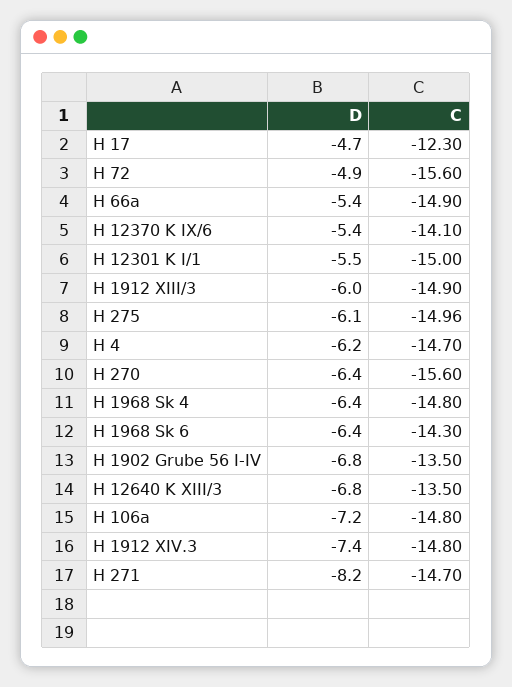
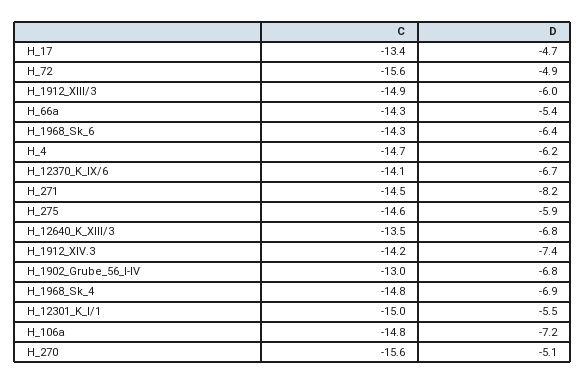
  {
    "D": {
      "H 17": -4.7,
      "H 72": -4.9,
      "H 66a": -5.4,
-     "H 12370 K IX/6": -5.4,
+     "H 12370 K IX/6": -6.7,
      "H 12301 K I/1": -5.5,
      "H 1912 XIII/3": -6,
-     "H 275": -6.1,
+     "H 275": -5.9,
      "H 4": -6.2,
-     "H 270": -6.4,
+     "H 270": -5.1,
-     "H 1968 Sk 4": -6.4,
+     "H 1968 Sk 4": -6.9,
      "H 1968 Sk 6": -6.4,
      "H 1902 Grube 56 I-IV": -6.8,
      "H 12640 K XIII/3": -6.8,
      "H 106a": -7.2,
      "H 1912 XIV.3": -7.4,
      "H 271": -8.2
    },
    "C": {
-     "H 17": -12.3,
+     "H 17": -13.4,
      "H 72": -15.6,
-     "H 66a": -14.9,
+     "H 66a": -14.3,
      "H 12370 K IX/6": -14.1,
      "H 12301 K I/1": -15,
      "H 1912 XIII/3": -14.9,
-     "H 275": -14.96,
+     "H 275": -14.6,
      "H 4": -14.7,
      "H 270": -15.6,
      "H 1968 Sk 4": -14.8,
      "H 1968 Sk 6": -14.3,
-     "H 1902 Grube 56 I-IV": -13.5,
+     "H 1902 Grube 56 I-IV": -13,
      "H 12640 K XIII/3": -13.5,
      "H 106a": -14.8,
-     "H 1912 XIV.3": -14.8,
+     "H 1912 XIV.3": -14.2,
-     "H 271": -14.7
+     "H 271": -14.5
    }
  }

